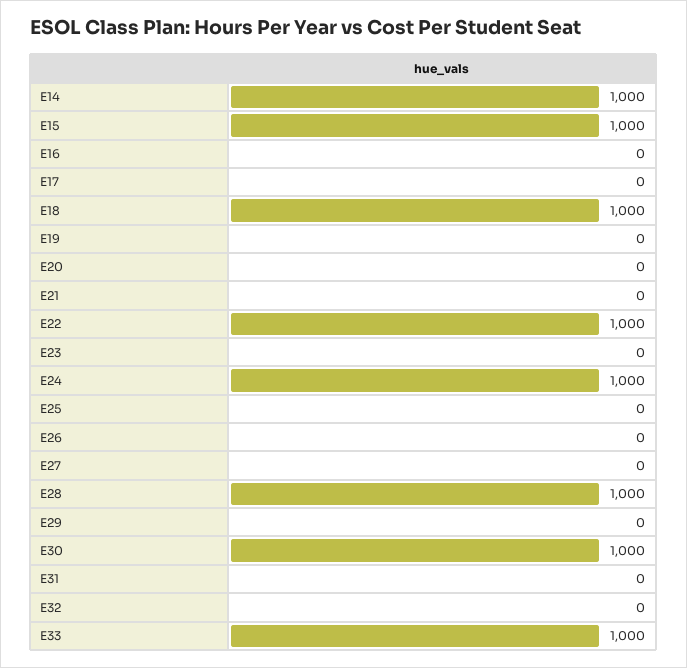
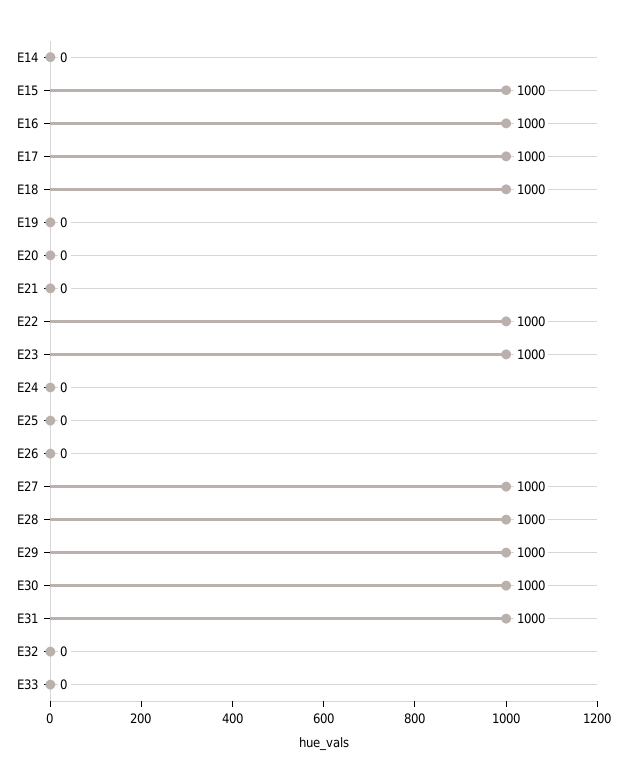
  {
-   "E14": 1000,
+   "E14": 0,
    "E15": 1000,
-   "E16": 0,
+   "E16": 1000,
-   "E17": 0,
+   "E17": 1000,
    "E18": 1000,
    "E19": 0,
    "E20": 0,
    "E21": 0,
    "E22": 1000,
-   "E23": 0,
+   "E23": 1000,
-   "E24": 1000,
+   "E24": 0,
    "E25": 0,
    "E26": 0,
-   "E27": 0,
+   "E27": 1000,
    "E28": 1000,
-   "E29": 0,
+   "E29": 1000,
    "E30": 1000,
-   "E31": 0,
+   "E31": 1000,
    "E32": 0,
-   "E33": 1000
+   "E33": 0
  }

